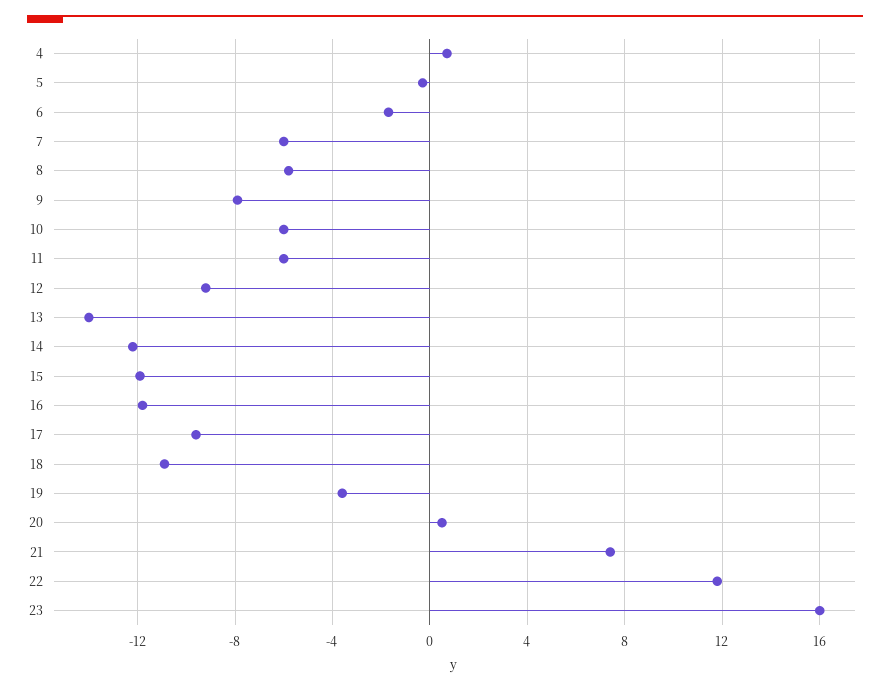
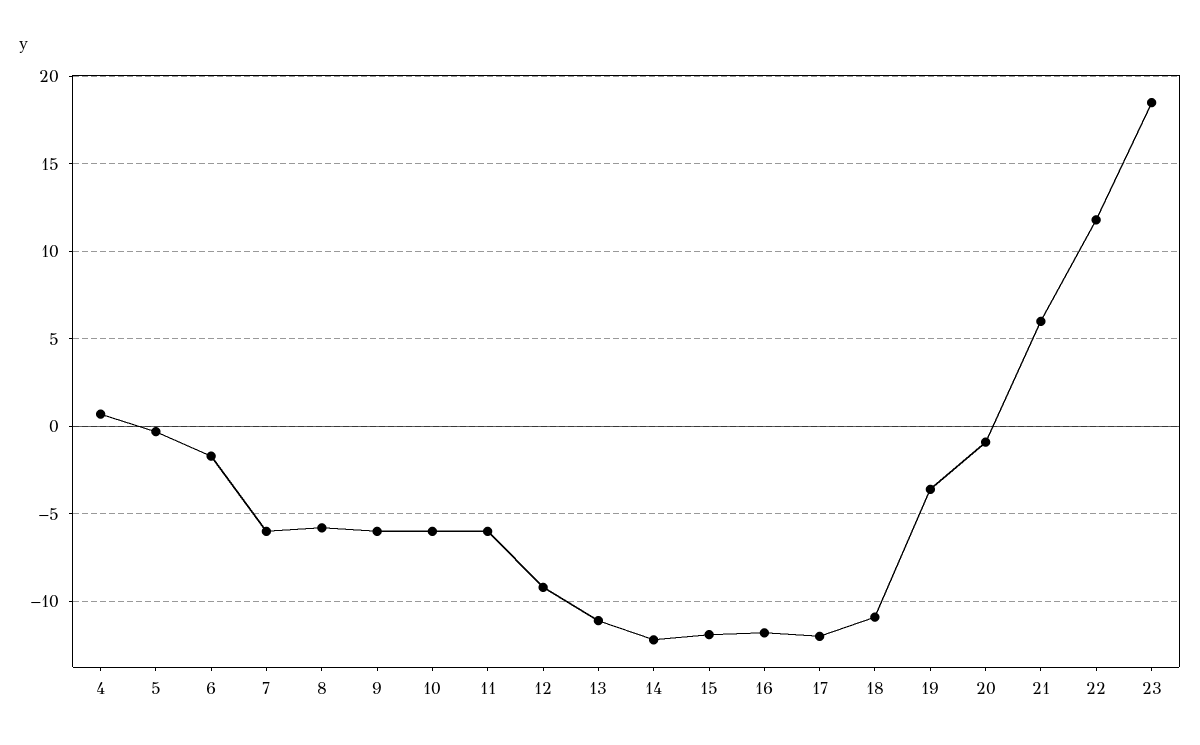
  {
    "4": 0.5,
    "5": -0.5,
    "6": -1.5,
    "7": -6,
    "8": -6,
-   "9": -8,
+   "9": -6,
    "10": -6,
    "11": -6,
    "12": -9,
-   "13": -14,
+   "13": -11,
    "14": -12,
    "15": -12,
    "16": -12,
-   "17": -9.5,
+   "17": -12,
    "18": -11,
    "19": -3.5,
-   "20": 0.5,
+   "20": -1,
-   "21": 7.5,
+   "21": 6,
    "22": 12,
-   "23": 16
+   "23": 18.5
  }

